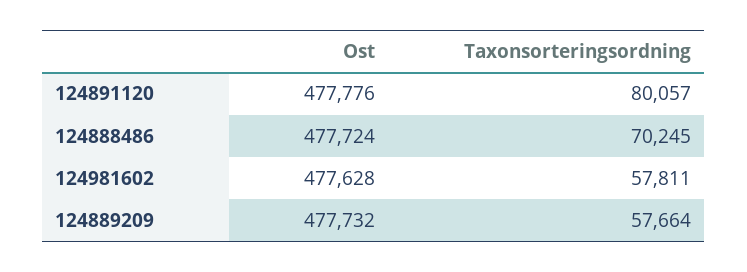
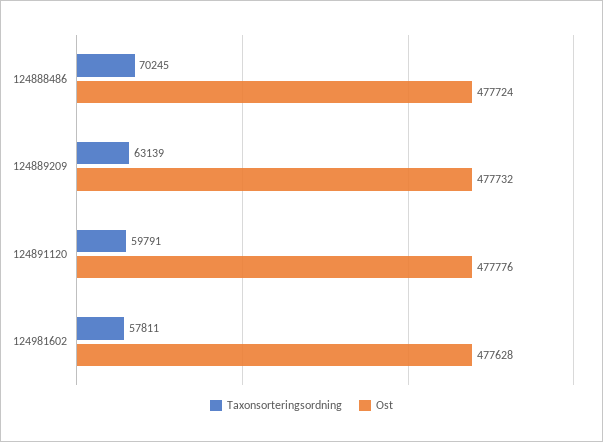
  {
    "Ost": {
      "124891120": 477776,
      "124888486": 477724,
      "124981602": 477628,
      "124889209": 477732
    },
    "Taxonsorteringsordning": {
-     "124891120": 80057,
+     "124891120": 59791,
      "124888486": 70245,
      "124981602": 57811,
-     "124889209": 57664
+     "124889209": 63139
    }
  }

